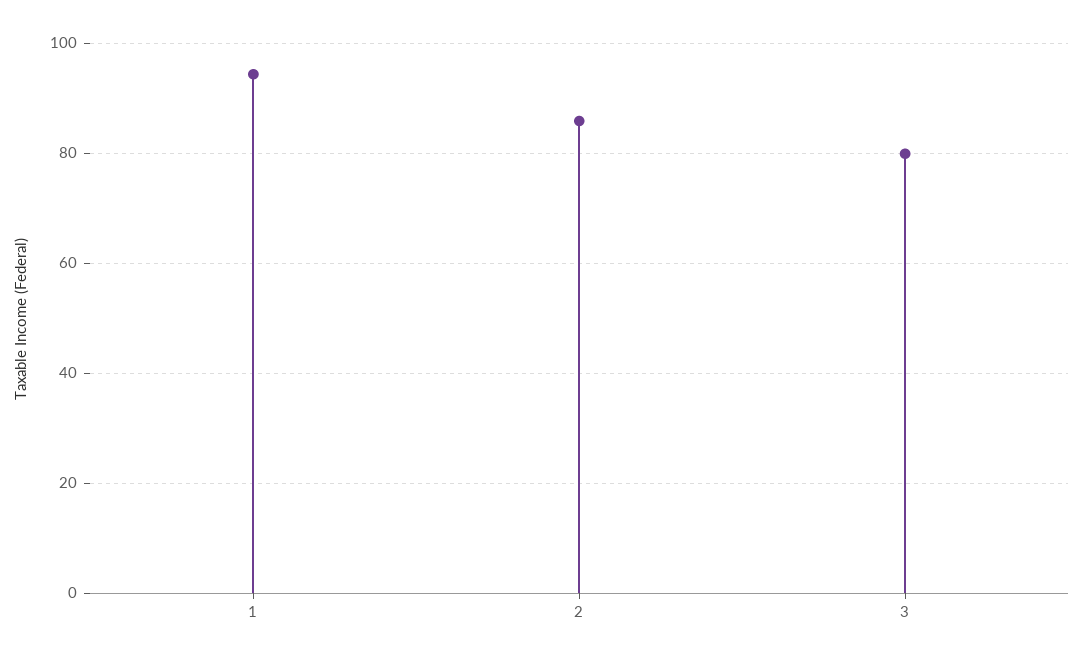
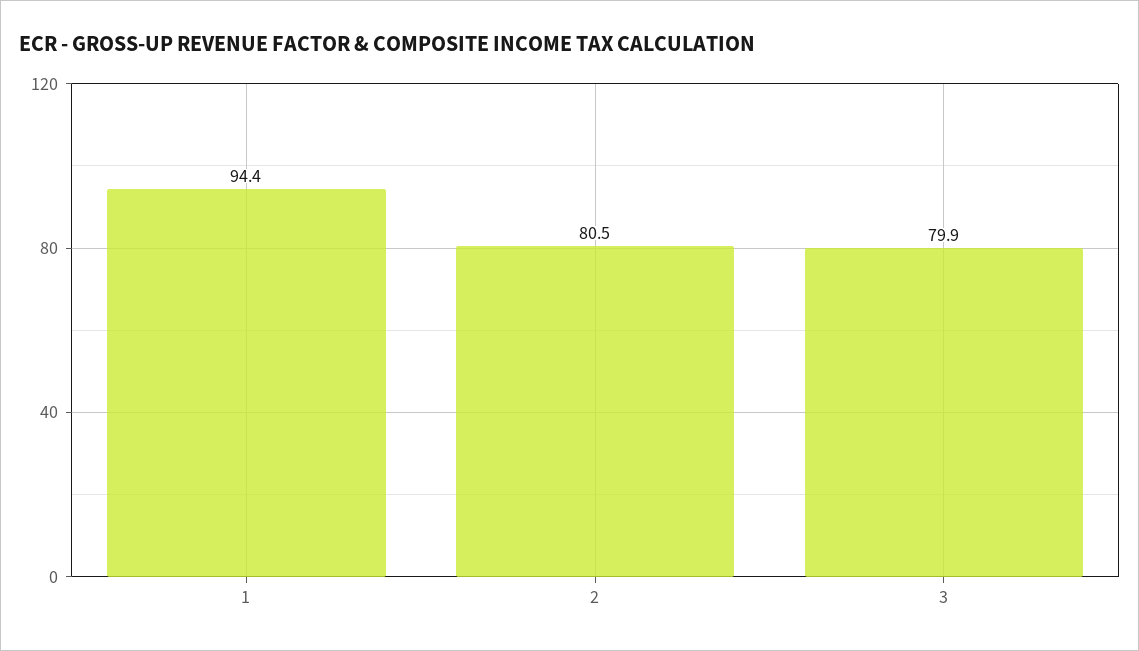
  {
    "1": 94.4,
-   "2": 86,
+   "2": 80.5,
    "3": 79.9
  }

